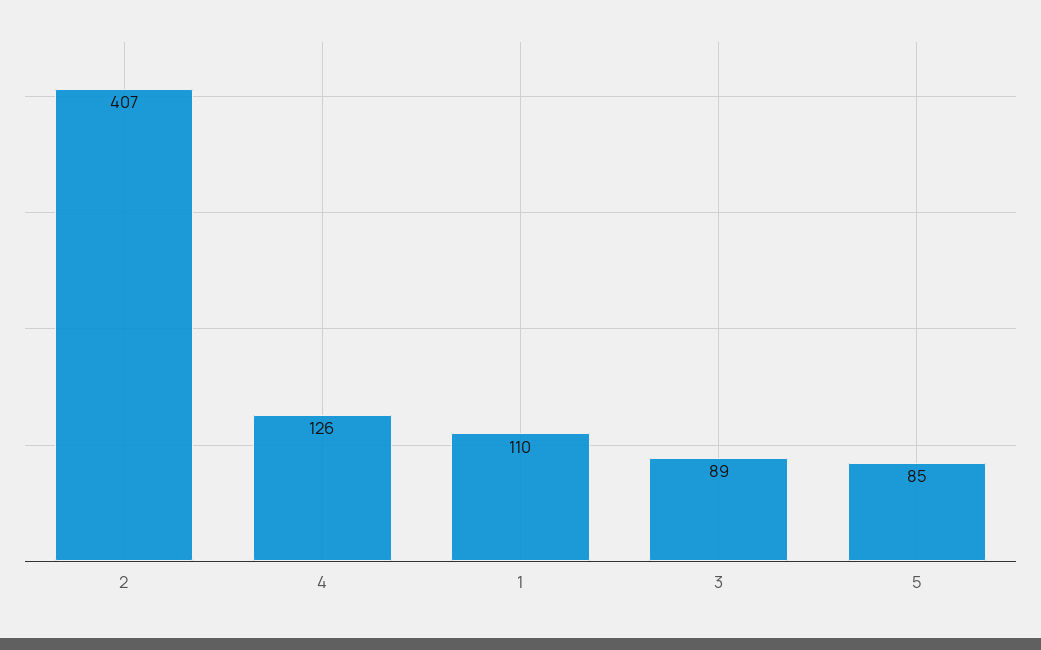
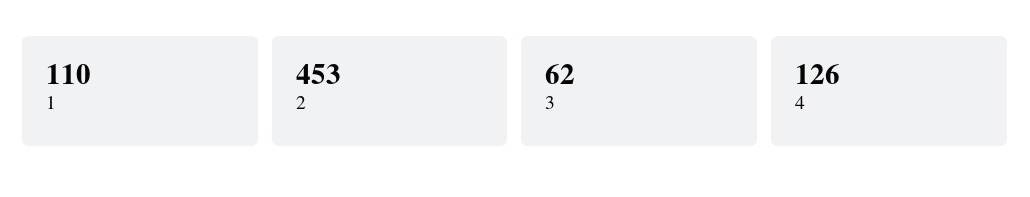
  {
-   "2": 407,
+   "2": 453,
    "4": 126,
    "1": 110,
-   "3": 89,
+   "3": 62
-   "5": 85
  }

